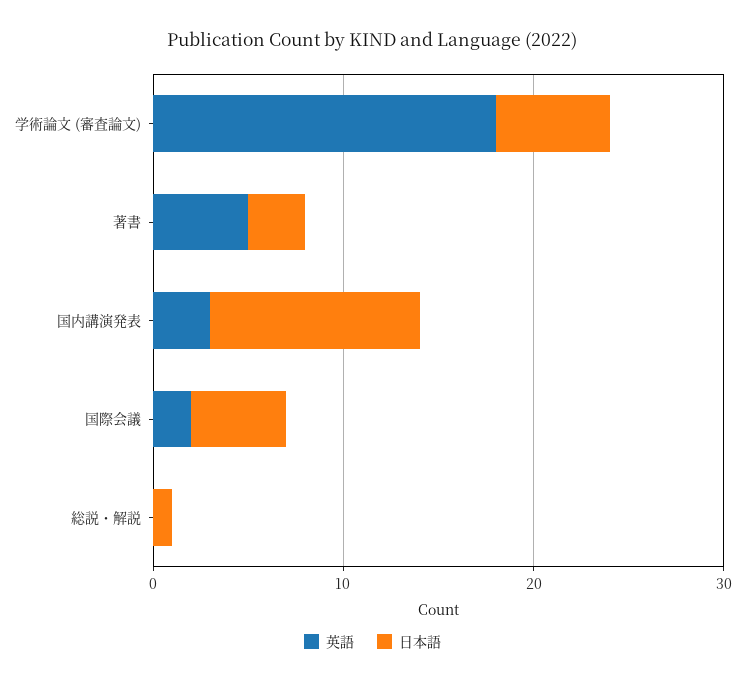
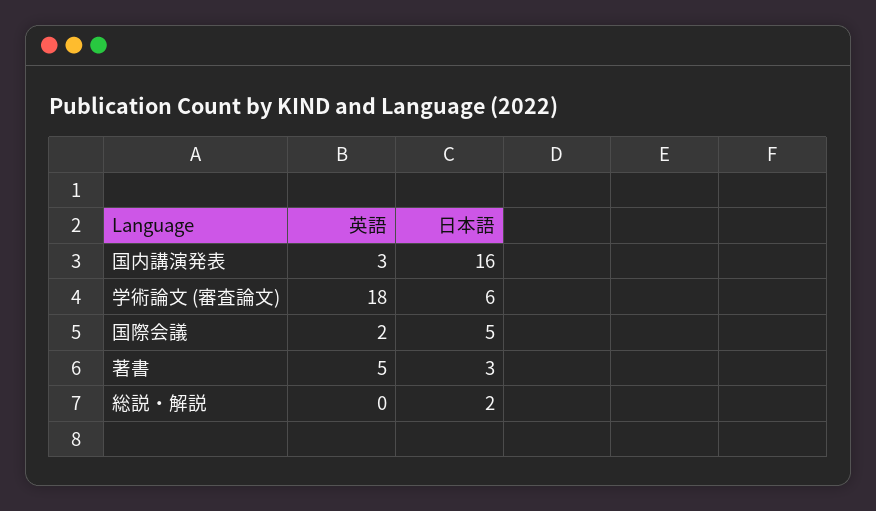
  {
    "英語": {
      "学術論文 (審査論文)": 18,
      "著書": 5,
      "国内講演発表": 3,
      "国際会議": 2,
      "総説・解説": 0
    },
    "日本語": {
      "学術論文 (審査論文)": 6,
      "著書": 3,
-     "国内講演発表": 11,
+     "国内講演発表": 16,
      "国際会議": 5,
-     "総説・解説": 1
+     "総説・解説": 2
    }
  }

